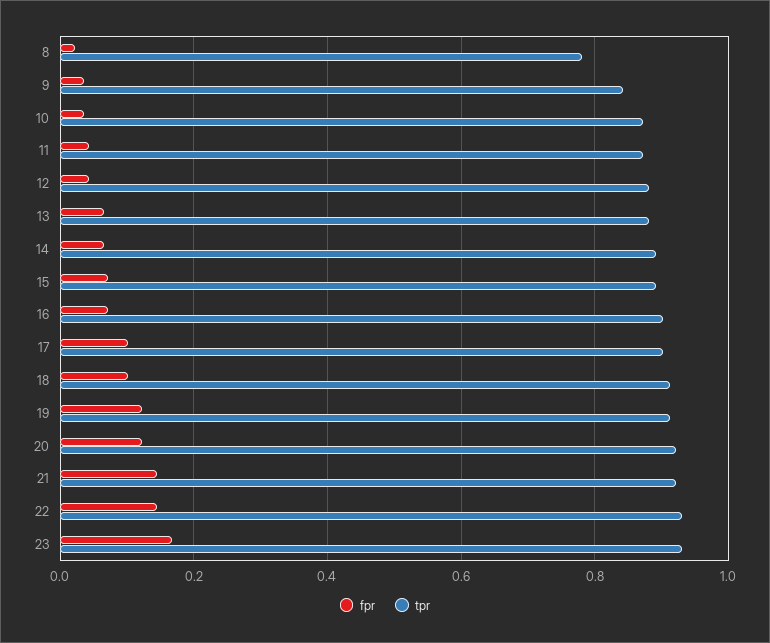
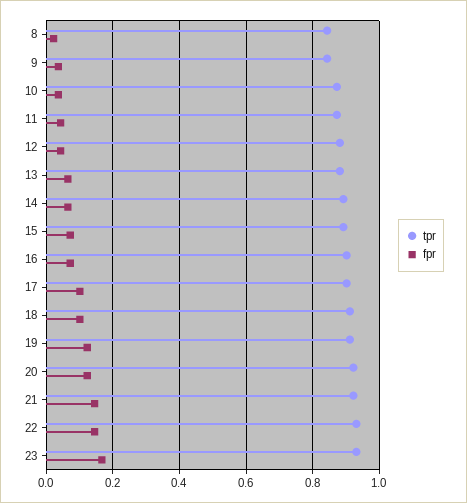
  {
    "fpr": {
      "8": 0.02,
      "9": 0.04,
      "10": 0.04,
      "11": 0.04,
      "12": 0.04,
      "13": 0.06,
      "14": 0.06,
      "15": 0.08,
      "16": 0.08,
      "17": 0.1,
      "18": 0.1,
      "19": 0.12,
      "20": 0.12,
      "21": 0.14,
      "22": 0.14,
      "23": 0.16
    },
    "tpr": {
-     "8": 0.78,
+     "8": 0.84,
      "9": 0.84,
      "10": 0.88,
      "11": 0.88,
      "12": 0.88,
      "13": 0.88,
      "14": 0.9,
      "15": 0.9,
      "16": 0.9,
      "17": 0.9,
      "18": 0.92,
      "19": 0.92,
      "20": 0.92,
      "21": 0.92,
      "22": 0.94,
      "23": 0.94
    }
  }

